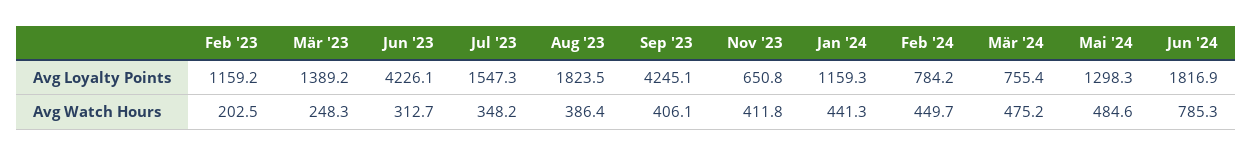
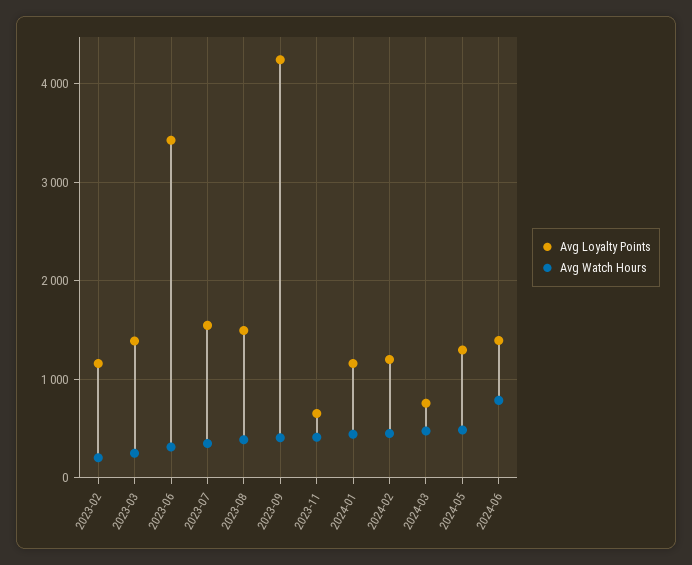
  {
    "Avg Loyalty Points": {
      "Feb '23": 1159.2,
      "Mär '23": 1389.2,
-     "Jun '23": 4226.1,
+     "Jun '23": 3400,
      "Jul '23": 1547.3,
-     "Aug '23": 1823.5,
+     "Aug '23": 1500,
      "Sep '23": 4245.1,
      "Nov '23": 650.8,
      "Jan '24": 1159.3,
-     "Feb '24": 784.2,
+     "Feb '24": 1200,
      "Mär '24": 755.4,
      "Mai '24": 1298.3,
-     "Jun '24": 1816.9
+     "Jun '24": 1400
    },
    "Avg Watch Hours": {
      "Feb '23": 202.5,
      "Mär '23": 248.3,
      "Jun '23": 312.7,
      "Jul '23": 348.2,
      "Aug '23": 386.4,
      "Sep '23": 406.1,
      "Nov '23": 411.8,
      "Jan '24": 441.3,
      "Feb '24": 449.7,
      "Mär '24": 475.2,
      "Mai '24": 484.6,
      "Jun '24": 785.3
    }
  }

